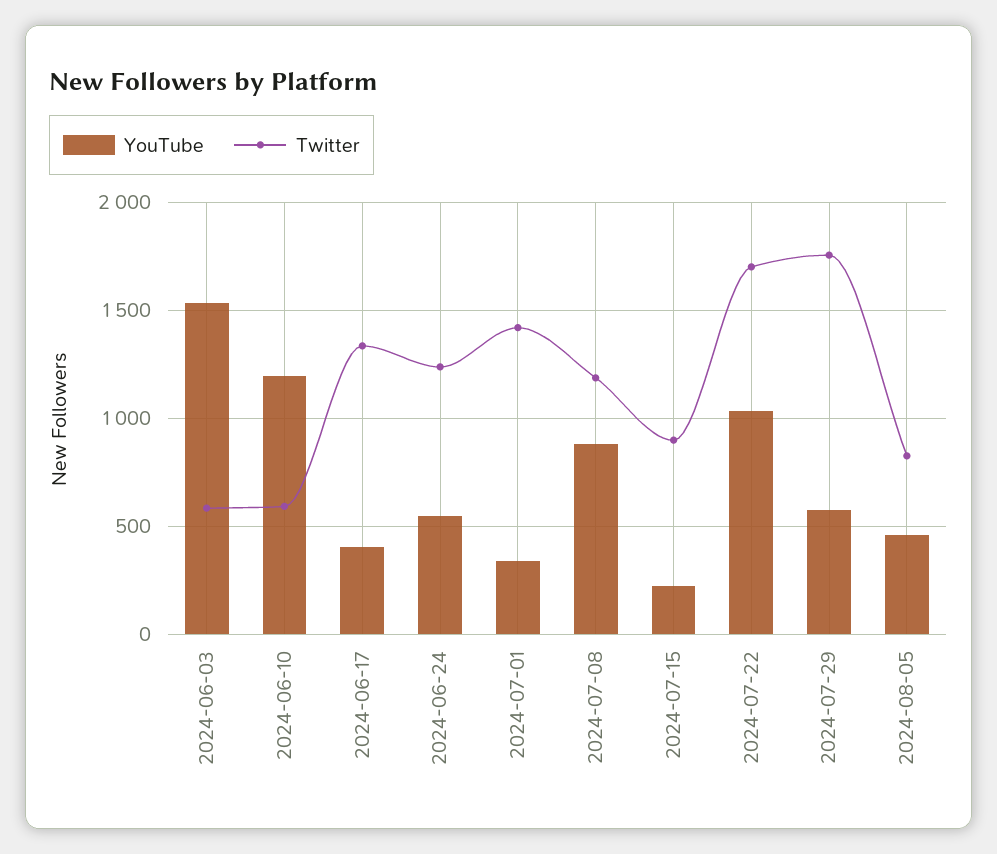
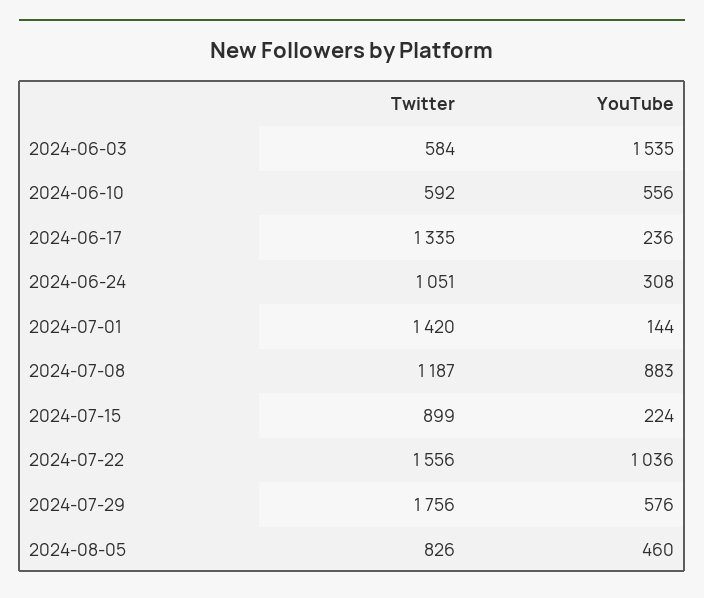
  {
    "YouTube": {
      "2024-06-03": 1535,
-     "2024-06-10": 1200,
+     "2024-06-10": 556,
-     "2024-06-17": 400,
+     "2024-06-17": 236,
-     "2024-06-24": 550,
+     "2024-06-24": 308,
-     "2024-07-01": 350,
+     "2024-07-01": 144,
      "2024-07-08": 883,
      "2024-07-15": 224,
      "2024-07-22": 1036,
      "2024-07-29": 576,
      "2024-08-05": 460
    },
    "Twitter": {
      "2024-06-03": 584,
      "2024-06-10": 592,
      "2024-06-17": 1335,
-     "2024-06-24": 1250,
+     "2024-06-24": 1051,
      "2024-07-01": 1420,
      "2024-07-08": 1187,
      "2024-07-15": 899,
-     "2024-07-22": 1700,
+     "2024-07-22": 1556,
      "2024-07-29": 1756,
      "2024-08-05": 826
    }
  }

